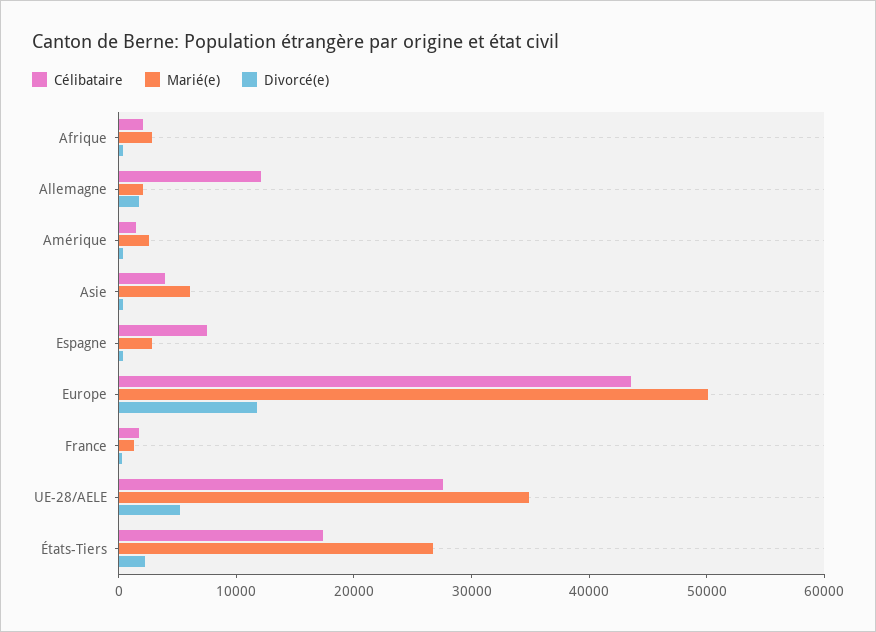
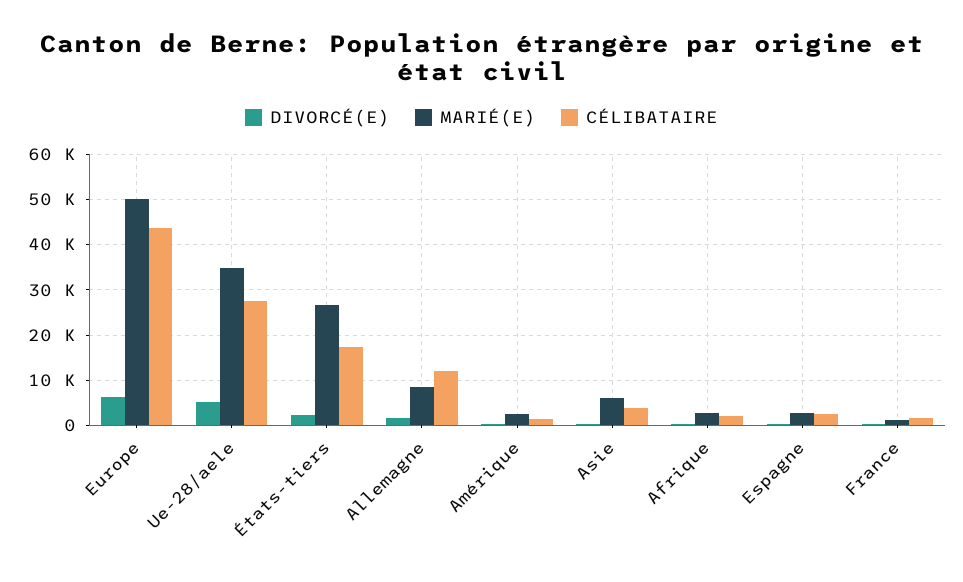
  {
    "Célibataire": {
      "Afrique": 2000,
      "Allemagne": 12000,
      "Amérique": 2000,
      "Asie": 4000,
-     "Espagne": 8000,
+     "Espagne": 2000,
      "Europe": 44000,
      "France": 2000,
      "UE-28/AELE": 28000,
      "États-Tiers": 18000
    },
    "Marié(e)": {
      "Afrique": 2000,
-     "Allemagne": 2000,
+     "Allemagne": 8000,
      "Amérique": 2000,
      "Asie": 6000,
      "Espagne": 2000,
      "Europe": 50000,
      "France": 2000,
      "UE-28/AELE": 34000,
      "États-Tiers": 26000
    },
    "Divorcé(e)": {
      "Afrique": 0,
      "Allemagne": 2000,
      "Amérique": 0,
      "Asie": 0,
      "Espagne": 0,
-     "Europe": 12000,
+     "Europe": 6000,
      "France": 0,
      "UE-28/AELE": 6000,
      "États-Tiers": 2000
    }
  }

